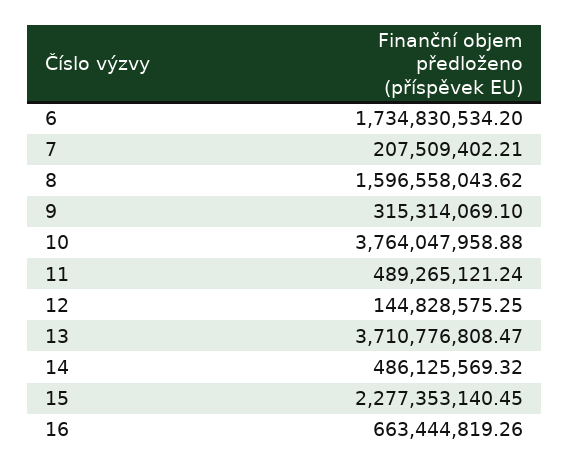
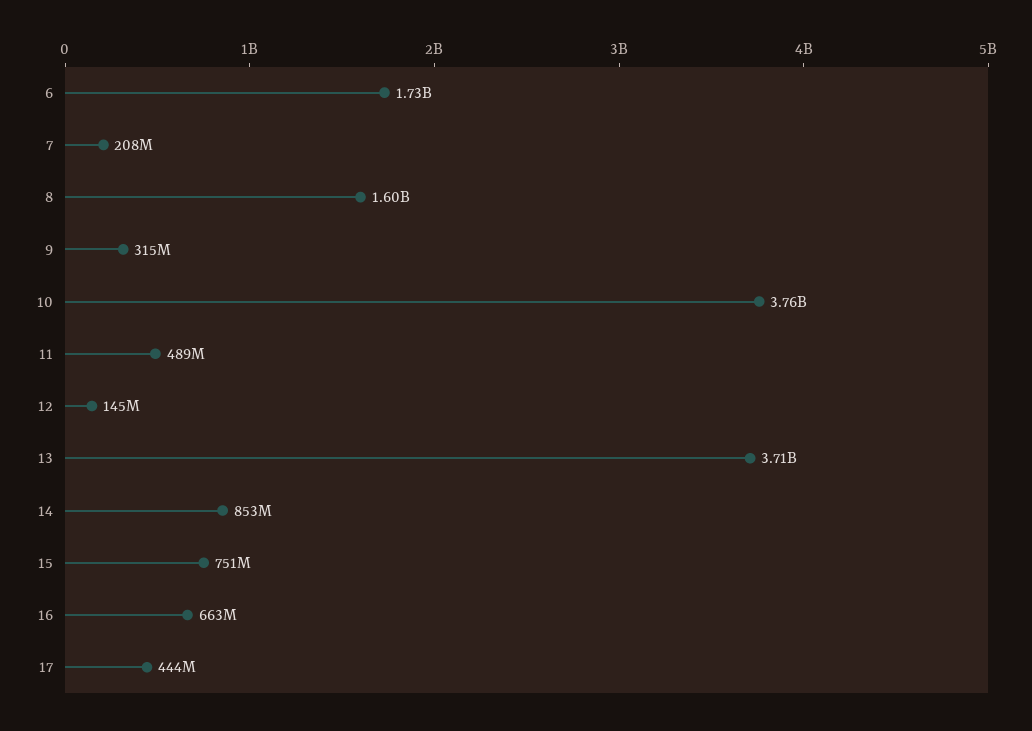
  {
    "6": 1734830534.2,
    "7": 207509402.21,
    "8": 1596558043.62,
    "9": 315314069.1,
    "10": 3764047958.88,
    "11": 489265121.24,
    "12": 144828575.25,
    "13": 3710776808.47,
-   "14": 486125569.32,
+   "14": 853000000,
-   "15": 2277353140.45,
+   "15": 751000000,
-   "16": 663444819.26
+   "16": 663444819.26,
+   "17": 444000000
  }

